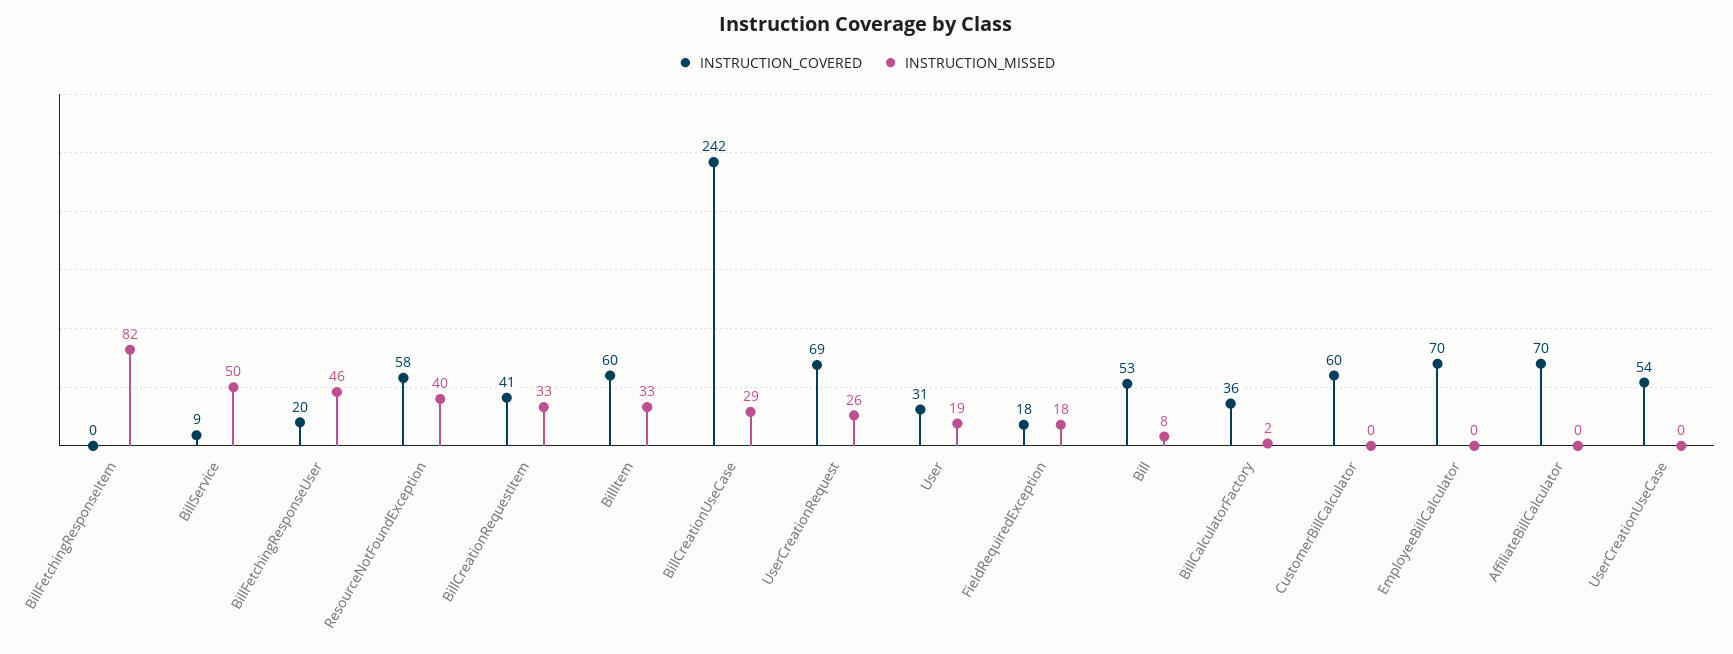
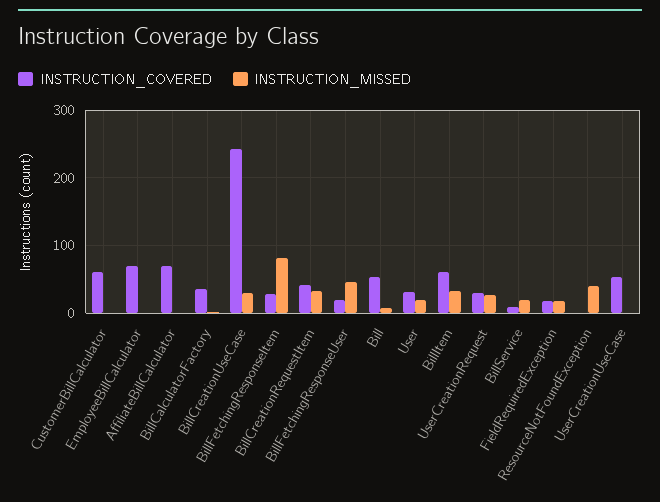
  {
    "INSTRUCTION_COVERED": {
-     "BillFetchingResponseItem": 0,
+     "BillFetchingResponseItem": 30,
      "BillService": 9,
      "BillFetchingResponseUser": 20,
-     "ResourceNotFoundException": 58,
+     "ResourceNotFoundException": 0,
      "BillCreationRequestItem": 41,
      "BillItem": 60,
      "BillCreationUseCase": 242,
-     "UserCreationRequest": 69,
+     "UserCreationRequest": 30,
      "User": 31,
      "FieldRequiredException": 18,
      "Bill": 53,
      "BillCalculatorFactory": 36,
      "CustomerBillCalculator": 60,
      "EmployeeBillCalculator": 70,
      "AffiliateBillCalculator": 70,
      "UserCreationUseCase": 54
    },
    "INSTRUCTION_MISSED": {
      "BillFetchingResponseItem": 82,
-     "BillService": 50,
+     "BillService": 20,
      "BillFetchingResponseUser": 46,
      "ResourceNotFoundException": 40,
      "BillCreationRequestItem": 33,
      "BillItem": 33,
      "BillCreationUseCase": 29,
      "UserCreationRequest": 26,
      "User": 19,
      "FieldRequiredException": 18,
      "Bill": 8,
      "BillCalculatorFactory": 2,
      "CustomerBillCalculator": 0,
      "EmployeeBillCalculator": 0,
      "AffiliateBillCalculator": 0,
      "UserCreationUseCase": 0
    }
  }

